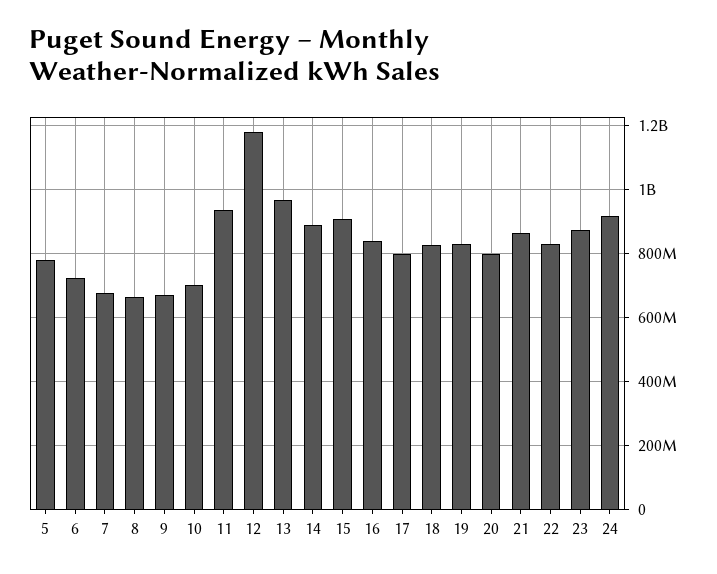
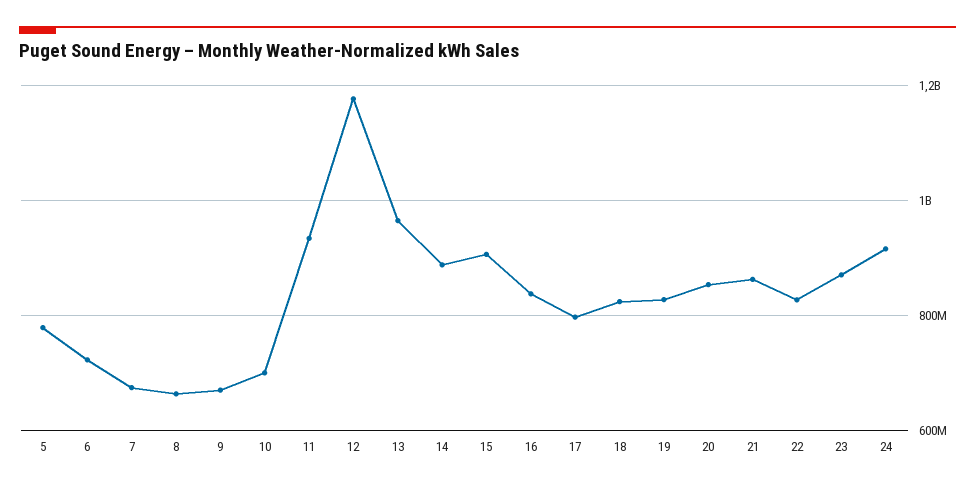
  {
    "5": 780000000,
    "6": 720000000,
    "7": 680000000,
    "8": 660000000,
    "9": 680000000,
    "10": 700000000,
    "11": 940000000,
    "12": 1180000000,
    "13": 960000000,
    "14": 880000000,
    "15": 900000000,
    "16": 840000000,
    "17": 800000000,
    "18": 820000000,
    "19": 820000000,
-   "20": 800000000,
+   "20": 860000000,
    "21": 860000000,
    "22": 820000000,
    "23": 880000000,
    "24": 920000000
  }

